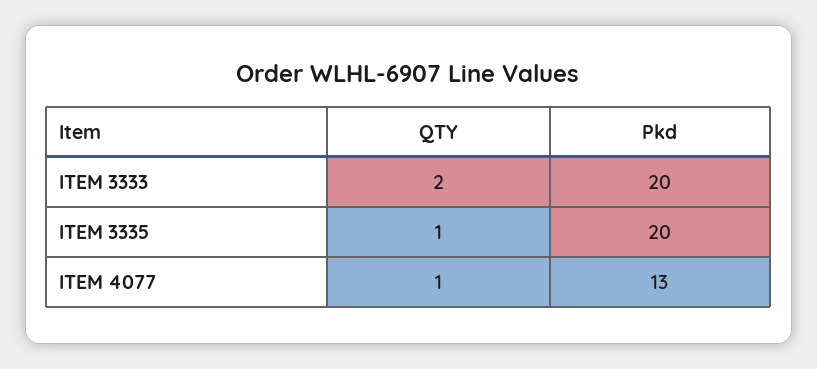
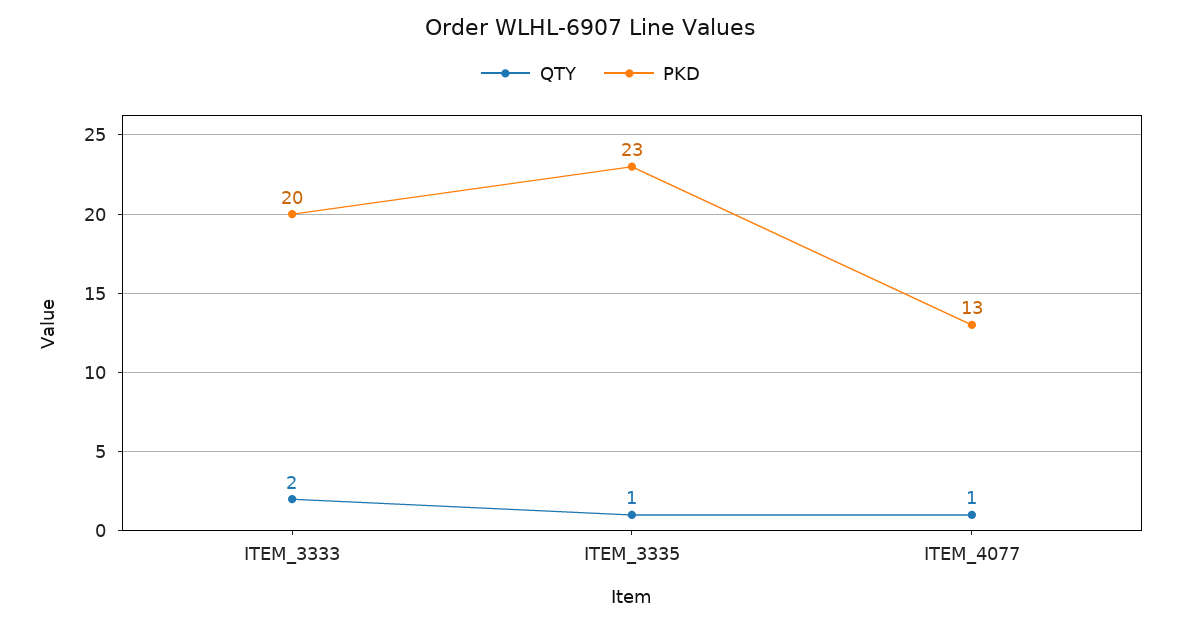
  {
    "QTY": {
      "ITEM 3333": 2,
      "ITEM 3335": 1,
      "ITEM 4077": 1
    },
    "Pkd": {
      "ITEM 3333": 20,
-     "ITEM 3335": 20,
+     "ITEM 3335": 23,
      "ITEM 4077": 13
    }
  }

